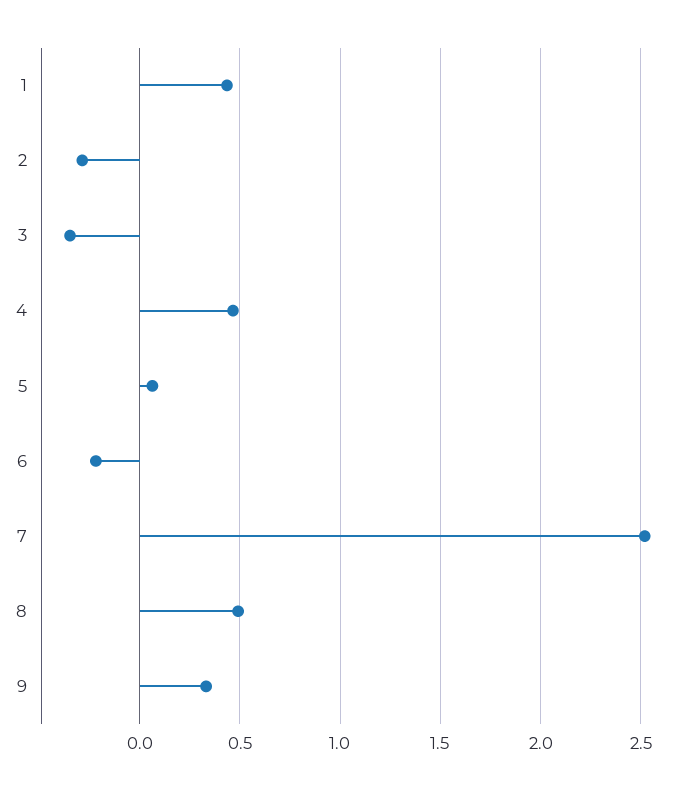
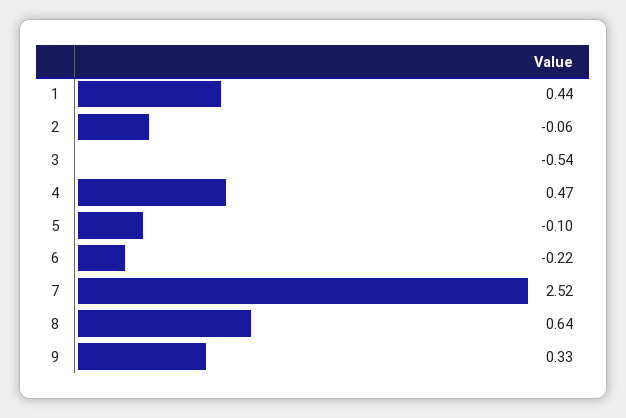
  {
    "1": 0.44,
-   "2": -0.3,
+   "2": -0.06,
-   "3": -0.35,
+   "3": -0.54,
    "4": 0.47,
-   "5": 0.05,
+   "5": -0.1,
    "6": -0.22,
    "7": 2.52,
-   "8": 0.5,
+   "8": 0.64,
    "9": 0.33
  }

